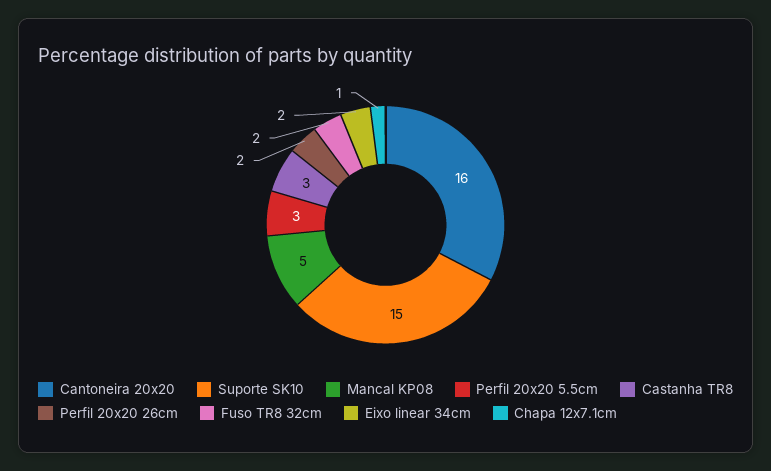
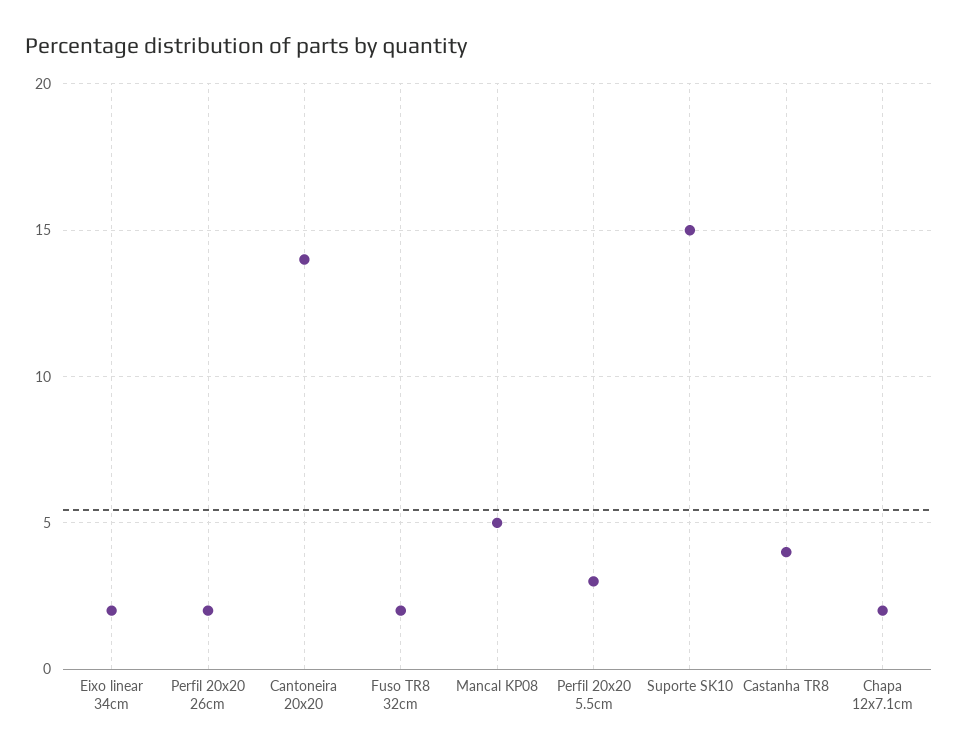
  {
-   "Cantoneira 20x20": 16,
+   "Cantoneira 20x20": 14,
    "Suporte SK10": 15,
    "Mancal KP08": 5,
    "Perfil 20x20 5.5cm": 3,
-   "Castanha TR8": 3,
+   "Castanha TR8": 4,
    "Perfil 20x20 26cm": 2,
    "Fuso TR8 32cm": 2,
    "Eixo linear 34cm": 2,
-   "Chapa 12x7.1cm": 1
+   "Chapa 12x7.1cm": 2
  }

